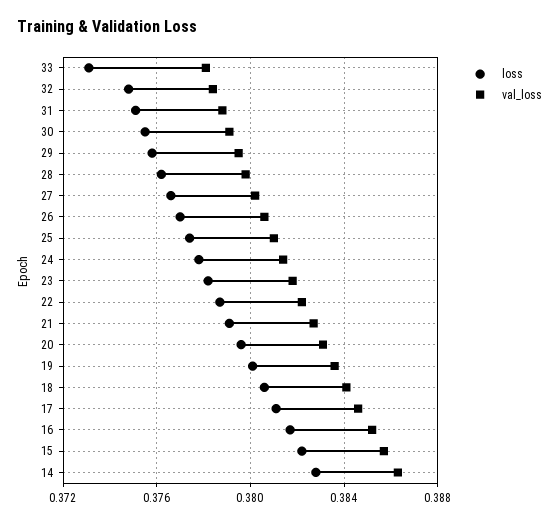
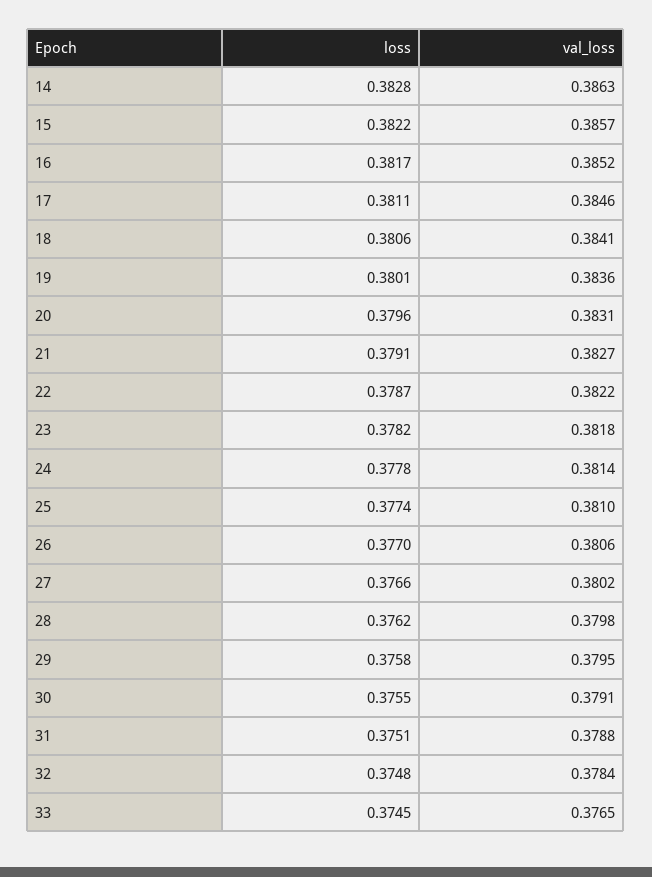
  {
    "loss": {
-     "33": 0.373,
+     "33": 0.3745,
      "32": 0.3748,
      "31": 0.3751,
      "30": 0.3755,
      "29": 0.3758,
      "28": 0.3762,
      "27": 0.3766,
      "26": 0.377,
      "25": 0.3774,
      "24": 0.3778,
      "23": 0.3782,
      "22": 0.3787,
      "21": 0.3791,
      "20": 0.3796,
      "19": 0.3801,
      "18": 0.3806,
      "17": 0.3811,
      "16": 0.3817,
      "15": 0.3822,
      "14": 0.3828
    },
    "val_loss": {
-     "33": 0.378,
+     "33": 0.3765,
      "32": 0.3784,
      "31": 0.3788,
      "30": 0.3791,
      "29": 0.3795,
      "28": 0.3798,
      "27": 0.3802,
      "26": 0.3806,
      "25": 0.381,
      "24": 0.3814,
      "23": 0.3818,
      "22": 0.3822,
      "21": 0.3827,
      "20": 0.3831,
      "19": 0.3836,
      "18": 0.3841,
      "17": 0.3846,
      "16": 0.3852,
      "15": 0.3857,
      "14": 0.3863
    }
  }

